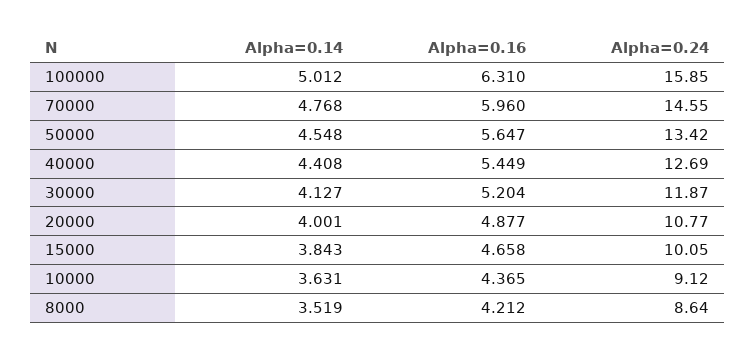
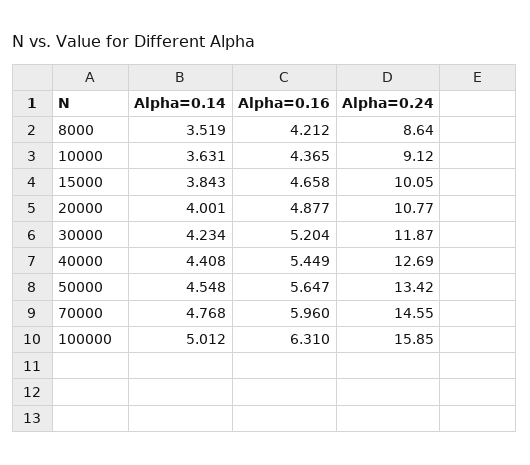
  {
    "Alpha=0.14": {
      "100000": 5.012,
      "70000": 4.768,
      "50000": 4.548,
      "40000": 4.408,
-     "30000": 4.127,
+     "30000": 4.234,
      "20000": 4.001,
      "15000": 3.843,
      "10000": 3.631,
      "8000": 3.519
    },
    "Alpha=0.16": {
      "100000": 6.31,
      "70000": 5.96,
      "50000": 5.647,
      "40000": 5.449,
      "30000": 5.204,
      "20000": 4.877,
      "15000": 4.658,
      "10000": 4.365,
      "8000": 4.212
    },
    "Alpha=0.24": {
      "100000": 15.85,
      "70000": 14.55,
      "50000": 13.42,
      "40000": 12.69,
      "30000": 11.87,
      "20000": 10.77,
      "15000": 10.05,
      "10000": 9.12,
      "8000": 8.64
    }
  }

